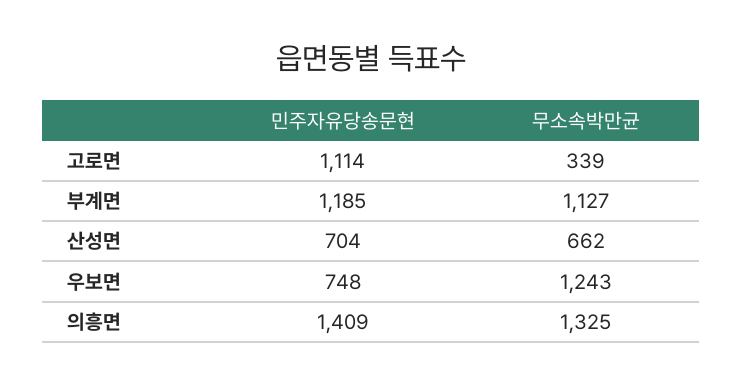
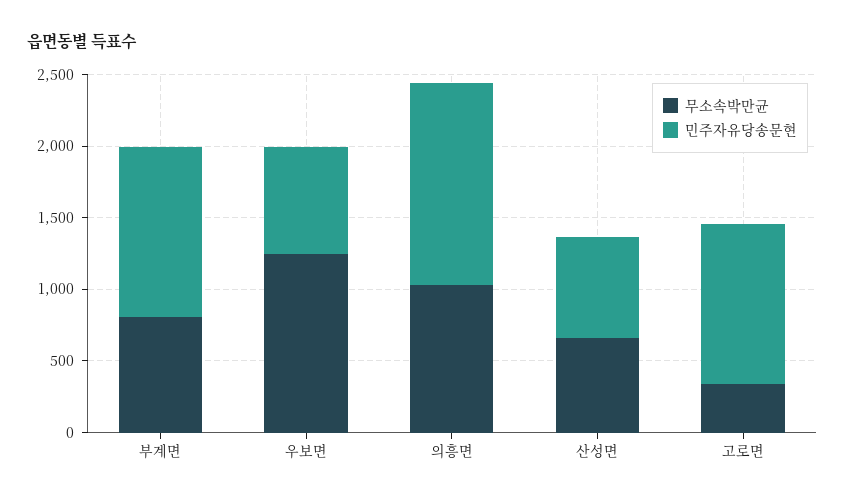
  {
    "민주자유당송문현": {
      "고로면": 1114,
      "부계면": 1185,
      "산성면": 704,
      "우보면": 748,
      "의흥면": 1409
    },
    "무소속박만균": {
      "고로면": 339,
-     "부계면": 1127,
+     "부계면": 800,
      "산성면": 662,
      "우보면": 1243,
-     "의흥면": 1325
+     "의흥면": 1000
    }
  }

